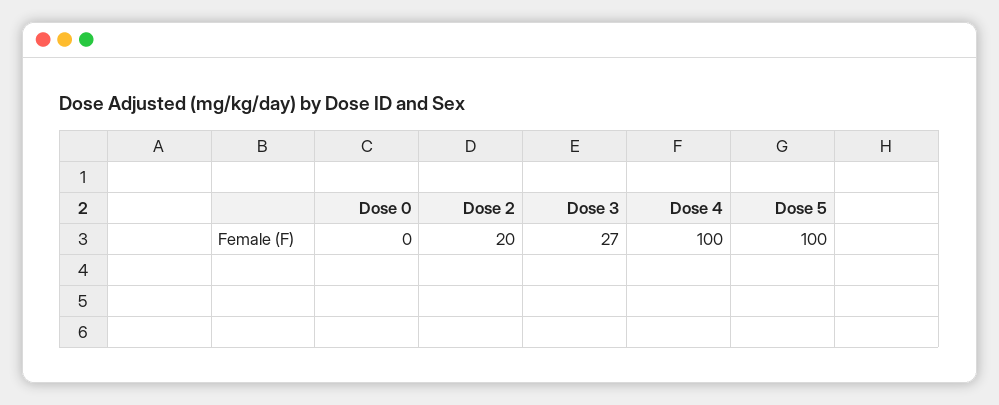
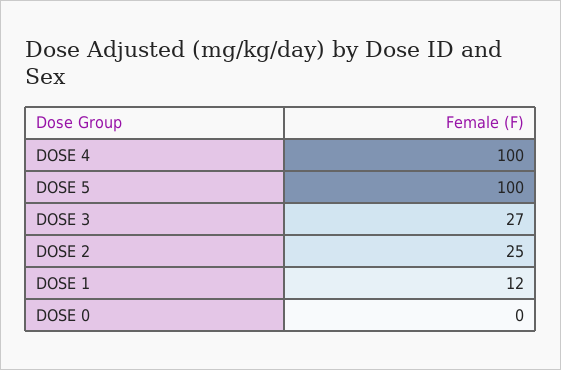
  {
    "Dose 0": 0,
-   "Dose 2": 20,
+   "Dose 2": 25,
    "Dose 3": 27,
    "Dose 4": 100,
-   "Dose 5": 100
+   "Dose 5": 100,
+   "DOSE 1": 12
  }

